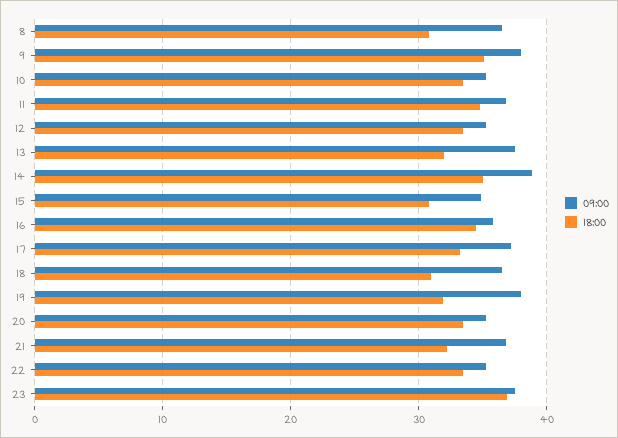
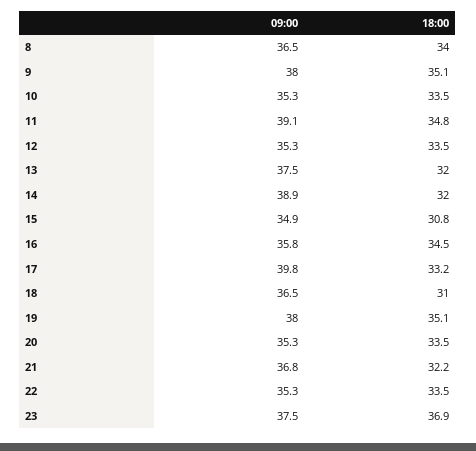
  {
    "09:00": {
      "8": 36.5,
      "9": 38,
      "10": 35.3,
-     "11": 37,
+     "11": 39.1,
      "12": 35.3,
      "13": 37.5,
      "14": 38.9,
      "15": 34.9,
      "16": 35.8,
-     "17": 37,
+     "17": 39.8,
      "18": 36.5,
      "19": 38,
      "20": 35.3,
      "21": 36.8,
      "22": 35.3,
      "23": 37.5
    },
    "18:00": {
-     "8": 31,
+     "8": 34,
      "9": 35.1,
      "10": 33.5,
      "11": 34.8,
      "12": 33.5,
      "13": 32,
-     "14": 35,
+     "14": 32,
      "15": 30.8,
      "16": 34.5,
      "17": 33.2,
      "18": 31,
-     "19": 32,
+     "19": 35.1,
      "20": 33.5,
      "21": 32.2,
      "22": 33.5,
      "23": 36.9
    }
  }

